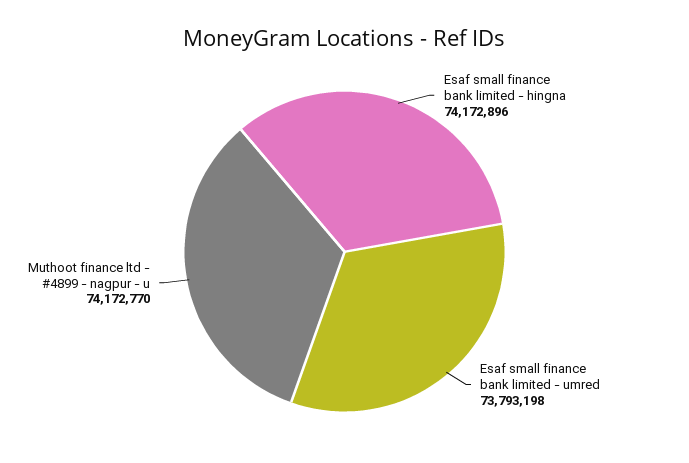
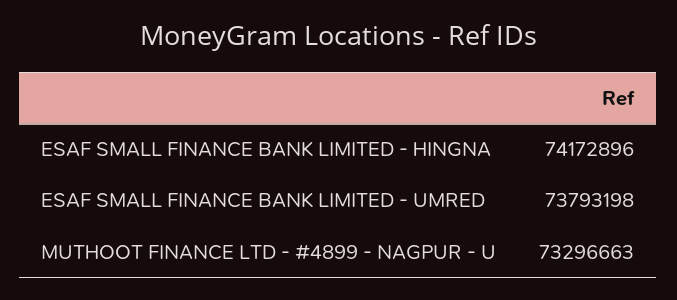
  {
    "Esaf small finance bank limited - hingna": 74172896,
    "Esaf small finance bank limited - umred": 73793198,
-   "Muthoot finance ltd - #4899 - nagpur - u": 74172770
+   "Muthoot finance ltd - #4899 - nagpur - u": 73296663
  }

